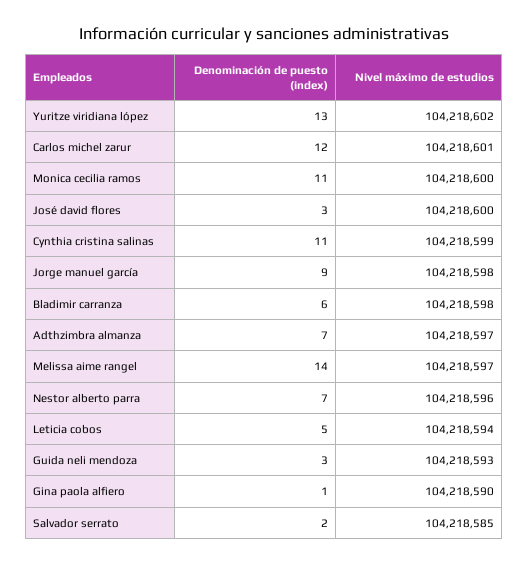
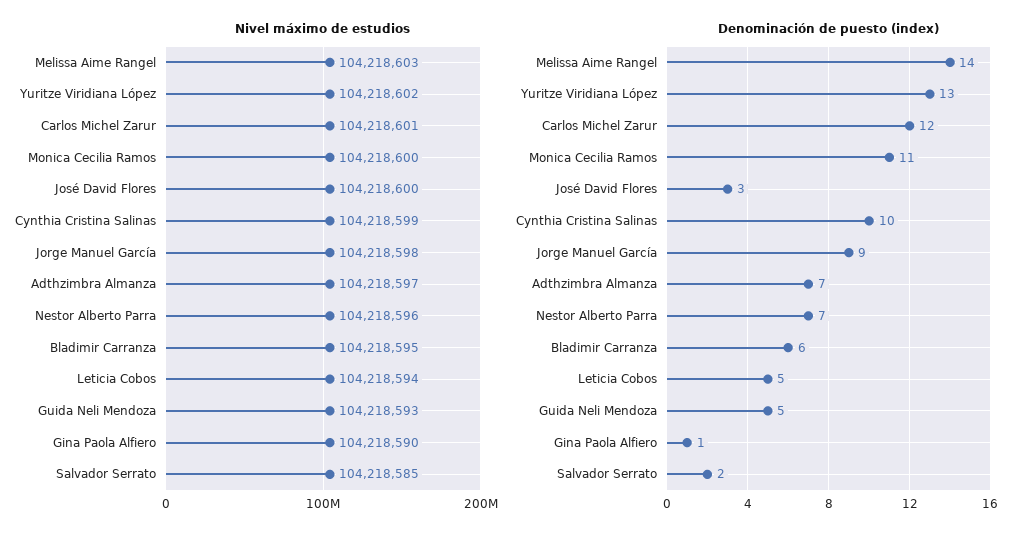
  {
    "Denominación de puesto (index)": {
      "Yuritze viridiana lópez": 13,
      "Carlos michel zarur": 12,
      "Monica cecilia ramos": 11,
      "José david flores": 3,
-     "Cynthia cristina salinas": 11,
+     "Cynthia cristina salinas": 10,
      "Jorge manuel garcía": 9,
      "Bladimir carranza": 6,
      "Adthzimbra almanza": 7,
      "Melissa aime rangel": 14,
      "Nestor alberto parra": 7,
      "Leticia cobos": 5,
-     "Guida neli mendoza": 3,
+     "Guida neli mendoza": 5,
      "Gina paola alfiero": 1,
      "Salvador serrato": 2
    },
    "Nivel máximo de estudios": {
      "Yuritze viridiana lópez": 104218602,
      "Carlos michel zarur": 104218601,
      "Monica cecilia ramos": 104218600,
      "José david flores": 104218600,
      "Cynthia cristina salinas": 104218599,
      "Jorge manuel garcía": 104218598,
-     "Bladimir carranza": 104218598,
+     "Bladimir carranza": 104218595,
      "Adthzimbra almanza": 104218597,
-     "Melissa aime rangel": 104218597,
+     "Melissa aime rangel": 104218603,
      "Nestor alberto parra": 104218596,
      "Leticia cobos": 104218594,
      "Guida neli mendoza": 104218593,
      "Gina paola alfiero": 104218590,
      "Salvador serrato": 104218585
    }
  }

